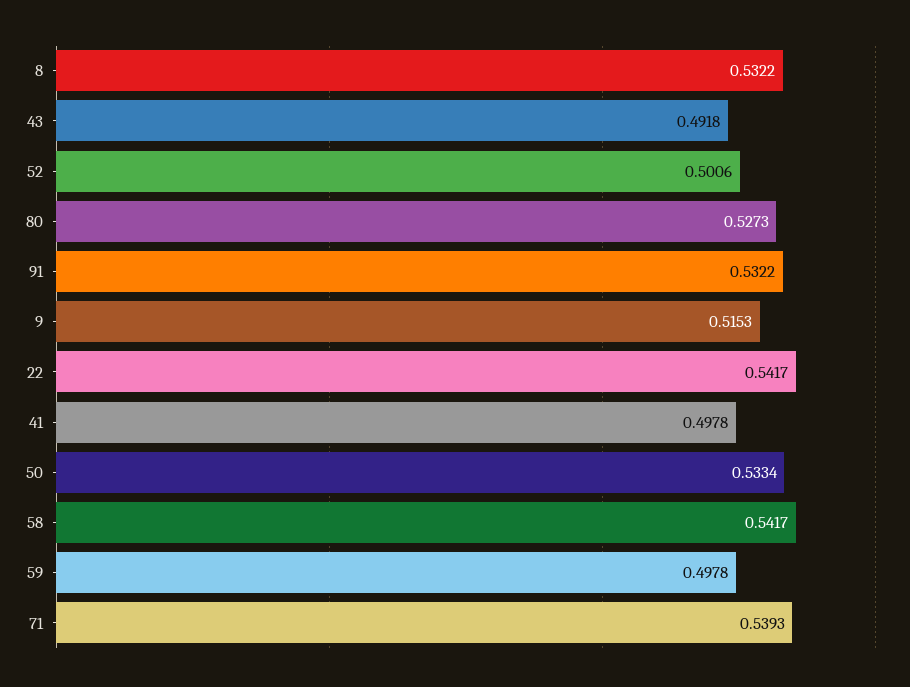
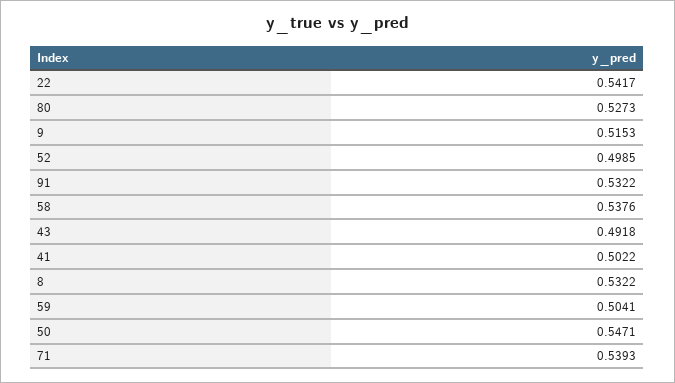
  {
    "8": 0.5322,
    "43": 0.4918,
-   "52": 0.5006,
+   "52": 0.4985,
    "80": 0.5273,
    "91": 0.5322,
    "9": 0.5153,
    "22": 0.5417,
-   "41": 0.4978,
+   "41": 0.5022,
-   "50": 0.5334,
+   "50": 0.5471,
-   "58": 0.5417,
+   "58": 0.5376,
-   "59": 0.4978,
+   "59": 0.5041,
    "71": 0.5393
  }

